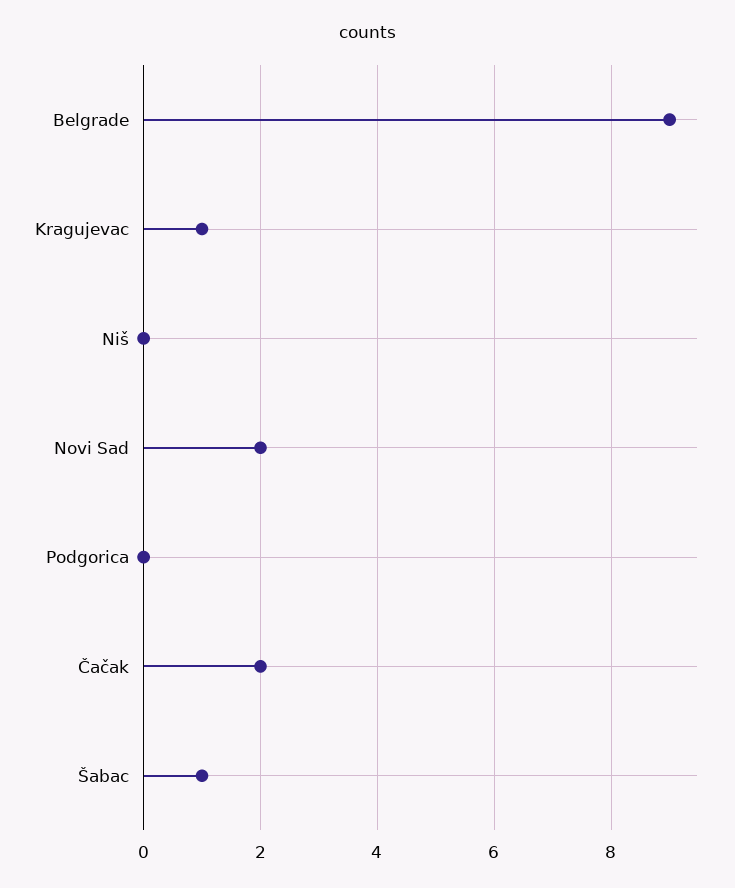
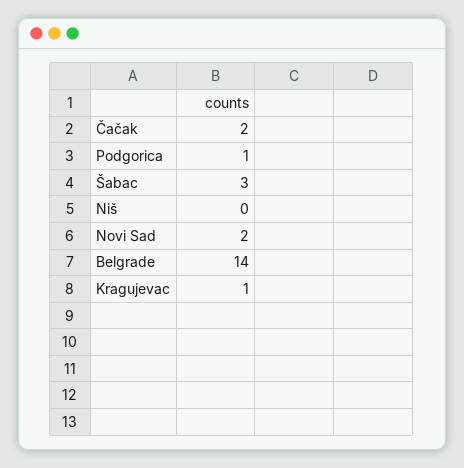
  {
-   "Belgrade": 9,
+   "Belgrade": 14,
    "Kragujevac": 1,
    "Niš": 0,
    "Novi Sad": 2,
-   "Podgorica": 0,
+   "Podgorica": 1,
    "Čačak": 2,
-   "Šabac": 1
+   "Šabac": 3
  }

